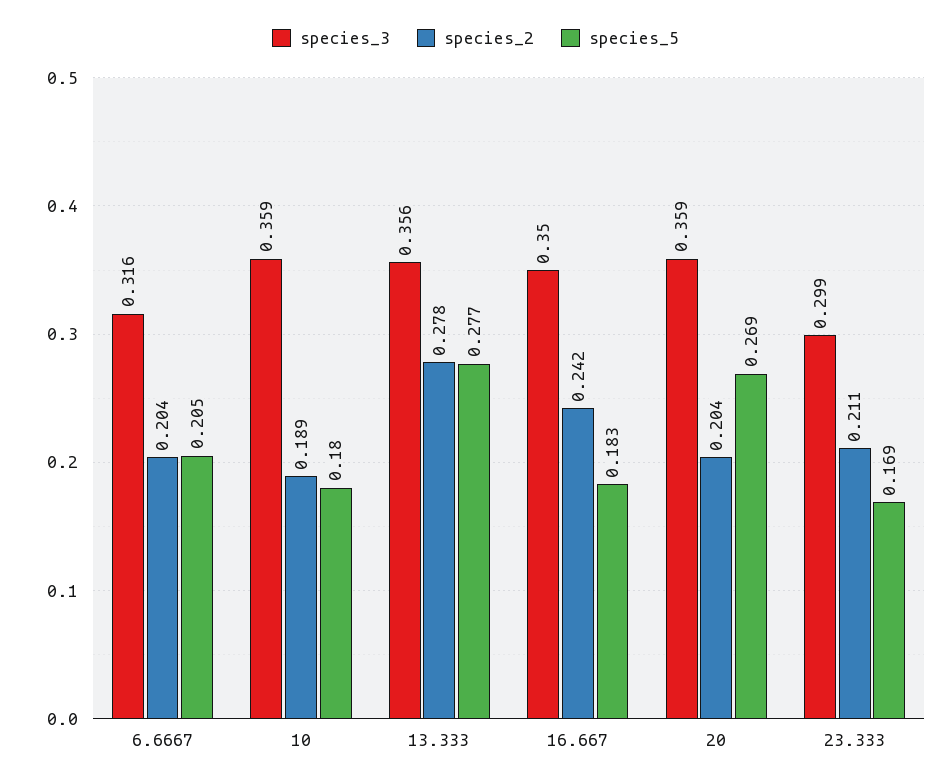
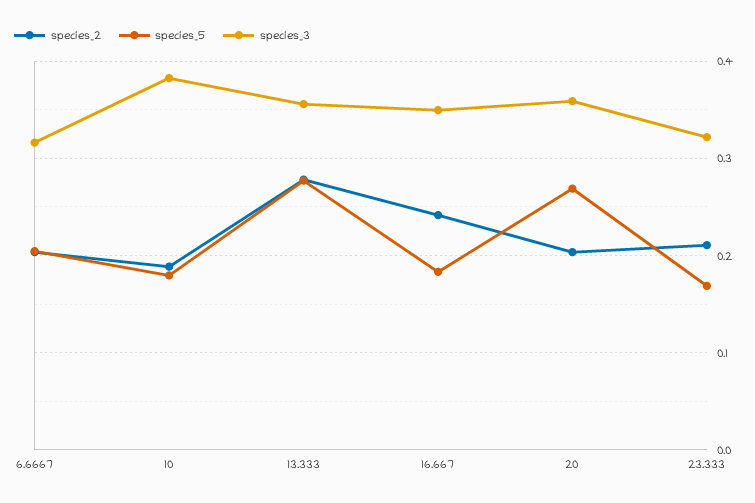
  {
    "species_3": {
      "6.6667": 0.316,
-     "10": 0.359,
+     "10": 0.38,
      "13.333": 0.356,
      "16.667": 0.35,
      "20": 0.359,
-     "23.333": 0.299
+     "23.333": 0.32
    },
    "species_2": {
      "6.6667": 0.204,
      "10": 0.189,
      "13.333": 0.278,
      "16.667": 0.242,
      "20": 0.204,
      "23.333": 0.211
    },
    "species_5": {
      "6.6667": 0.205,
      "10": 0.18,
      "13.333": 0.277,
      "16.667": 0.183,
      "20": 0.269,
      "23.333": 0.169
    }
  }

